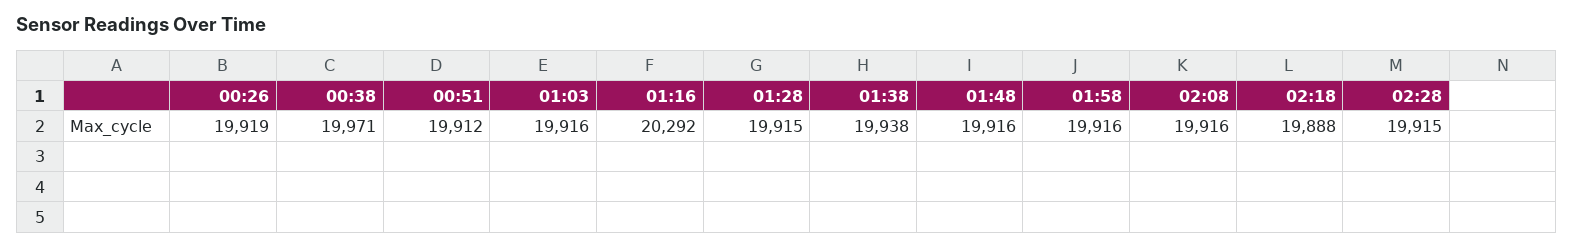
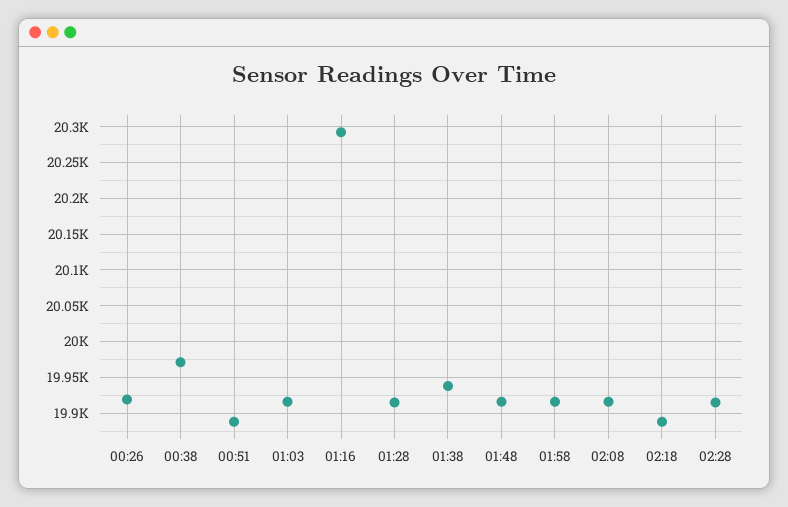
  {
    "00:26": 19919,
    "00:38": 19971,
-   "00:51": 19912,
+   "00:51": 19890,
    "01:03": 19916,
    "01:16": 20292,
    "01:28": 19915,
    "01:38": 19938,
    "01:48": 19916,
    "01:58": 19916,
    "02:08": 19916,
    "02:18": 19888,
    "02:28": 19915
  }

